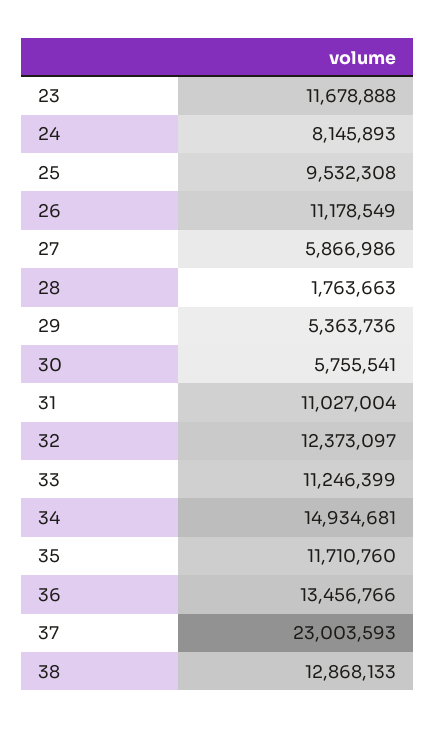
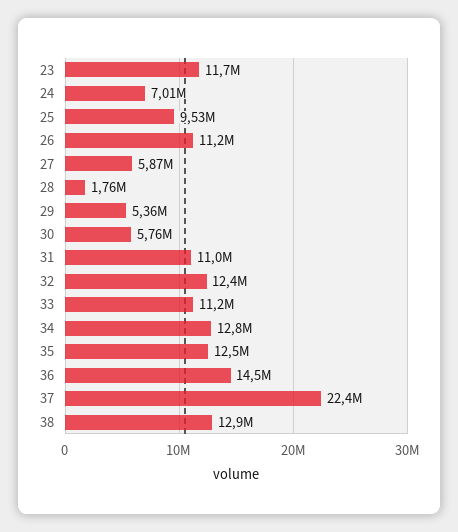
  {
    "23": 11678888,
-   "24": 8145893,
+   "24": 7010000,
    "25": 9532308,
    "26": 11178549,
    "27": 5866986,
    "28": 1763663,
    "29": 5363736,
    "30": 5755541,
    "31": 11027004,
    "32": 12373097,
    "33": 11246399,
-   "34": 14934681,
+   "34": 12800000,
-   "35": 11710760,
+   "35": 12500000,
-   "36": 13456766,
+   "36": 14500000,
-   "37": 23003593,
+   "37": 22400000,
    "38": 12868133
  }

